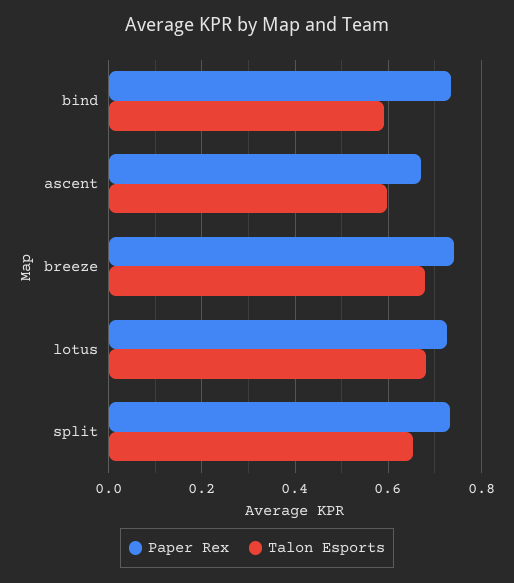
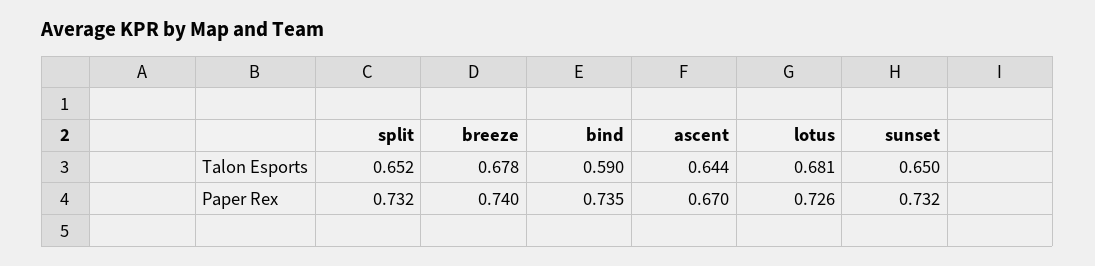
  {
    "Paper Rex": {
      "bind": 0.735,
      "ascent": 0.67,
      "breeze": 0.74,
      "lotus": 0.726,
-     "split": 0.732
+     "split": 0.732,
+     "sunset": 0.732
    },
    "Talon Esports": {
      "bind": 0.59,
-     "ascent": 0.6,
+     "ascent": 0.644,
      "breeze": 0.678,
      "lotus": 0.681,
-     "split": 0.652
+     "split": 0.652,
+     "sunset": 0.65
    }
  }

